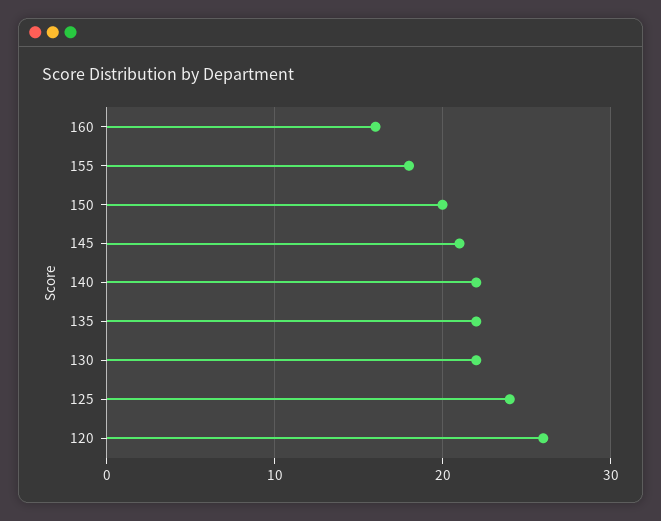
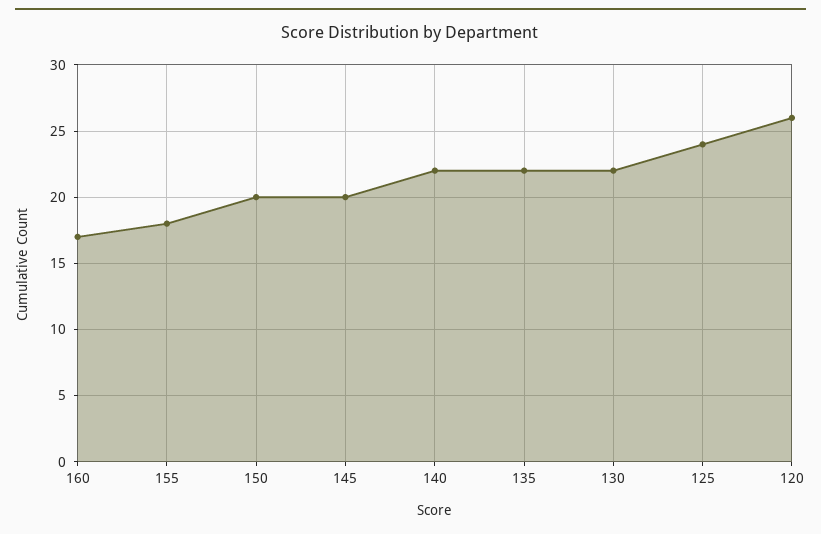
  {
-   "160": 16,
+   "160": 17,
    "155": 18,
    "150": 20,
-   "145": 21,
+   "145": 20,
    "140": 22,
    "135": 22,
    "130": 22,
    "125": 24,
    "120": 26
  }

